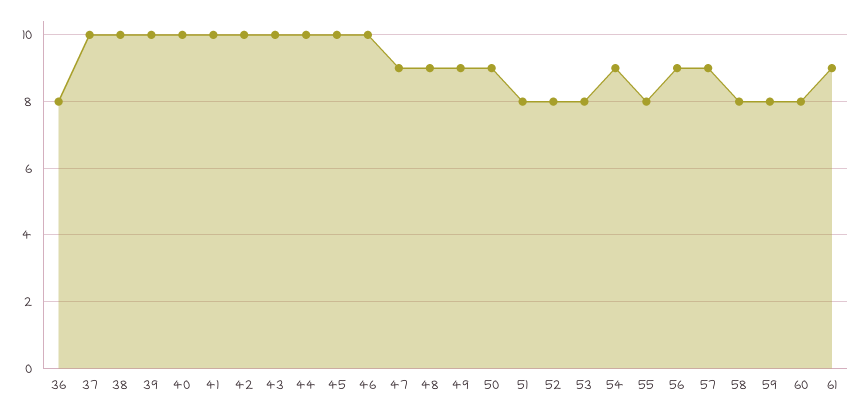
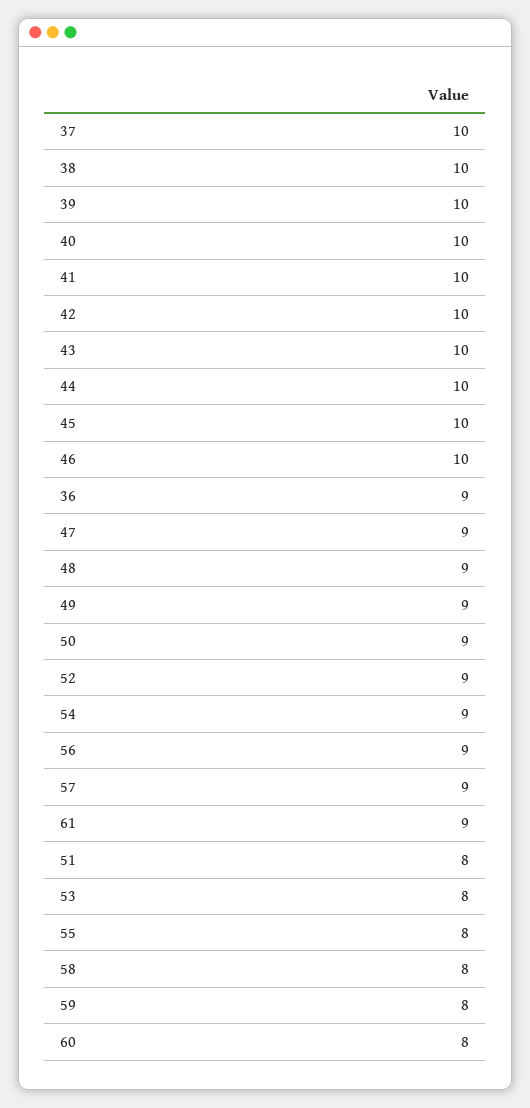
  {
-   "36": 8,
+   "36": 9,
    "37": 10,
    "38": 10,
    "39": 10,
    "40": 10,
    "41": 10,
    "42": 10,
    "43": 10,
    "44": 10,
    "45": 10,
    "46": 10,
    "47": 9,
    "48": 9,
    "49": 9,
    "50": 9,
    "51": 8,
-   "52": 8,
+   "52": 9,
    "53": 8,
    "54": 9,
    "55": 8,
    "56": 9,
    "57": 9,
    "58": 8,
    "59": 8,
    "60": 8,
    "61": 9
  }

